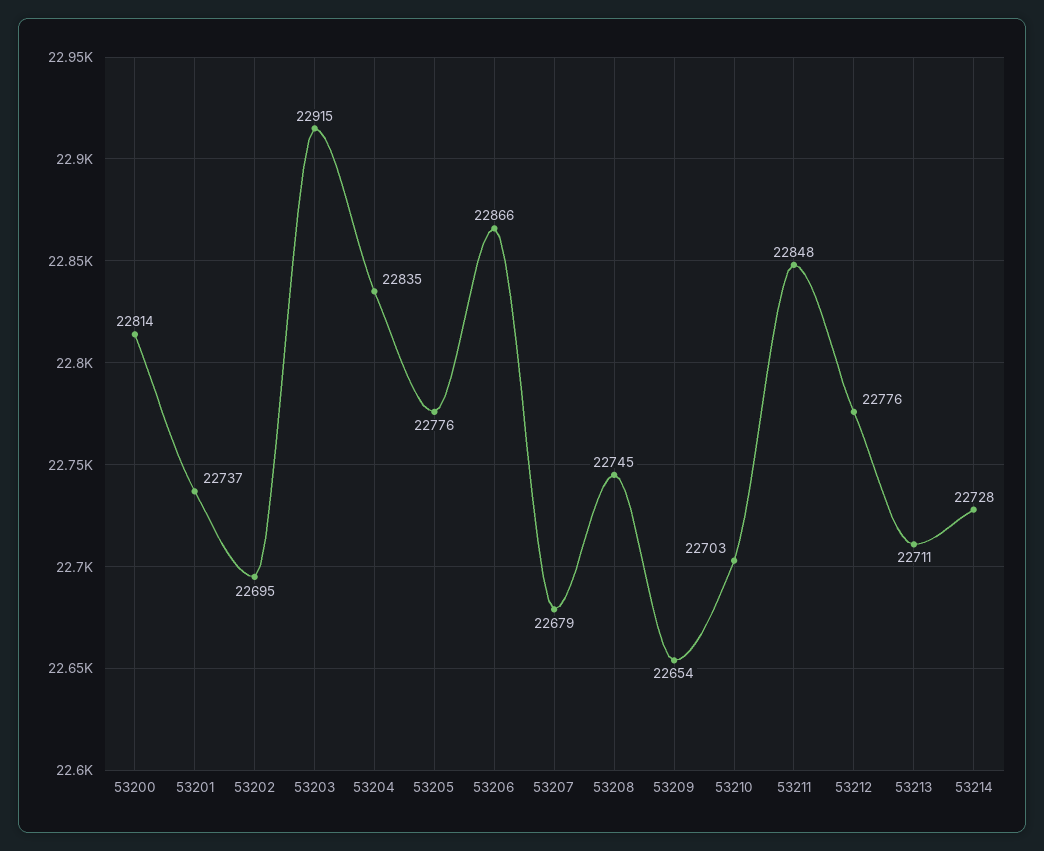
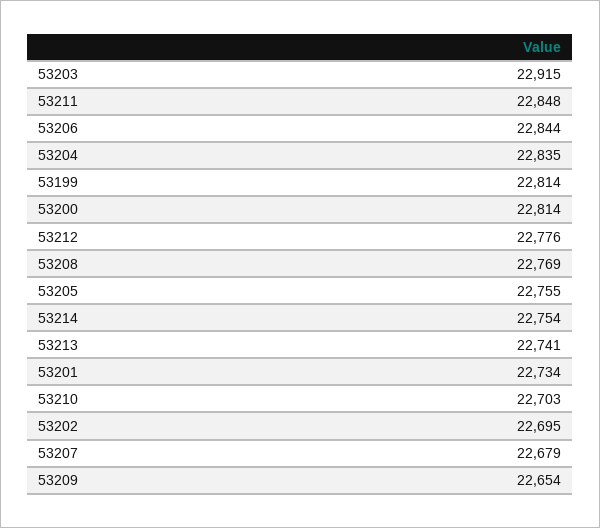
  {
    "53200": 22814,
-   "53201": 22737,
+   "53201": 22734,
    "53202": 22695,
    "53203": 22915,
    "53204": 22835,
-   "53205": 22776,
+   "53205": 22755,
-   "53206": 22866,
+   "53206": 22844,
    "53207": 22679,
-   "53208": 22745,
+   "53208": 22769,
    "53209": 22654,
    "53210": 22703,
    "53211": 22848,
    "53212": 22776,
-   "53213": 22711,
+   "53213": 22741,
-   "53214": 22728
+   "53214": 22754,
+   "53199": 22814
  }

